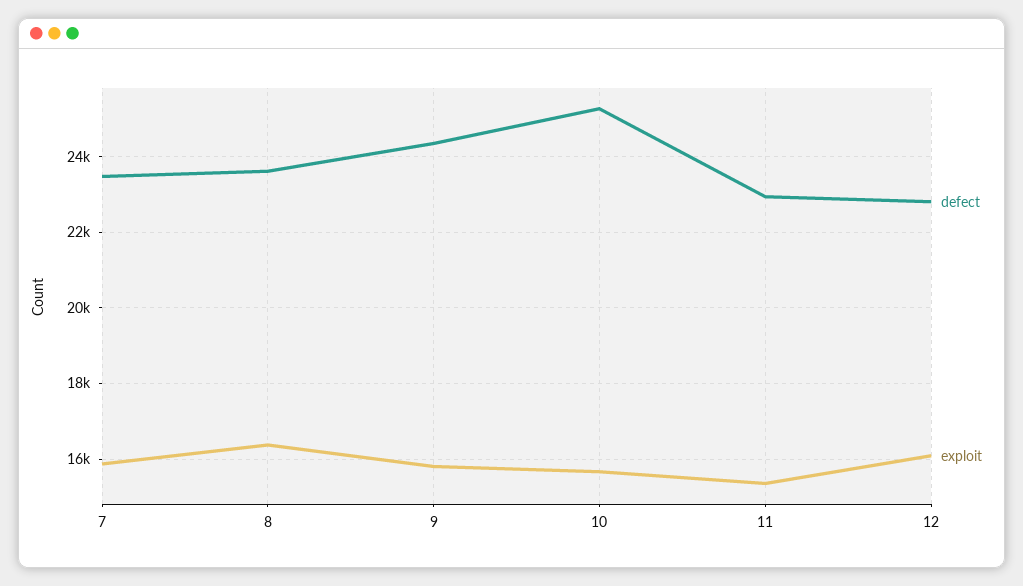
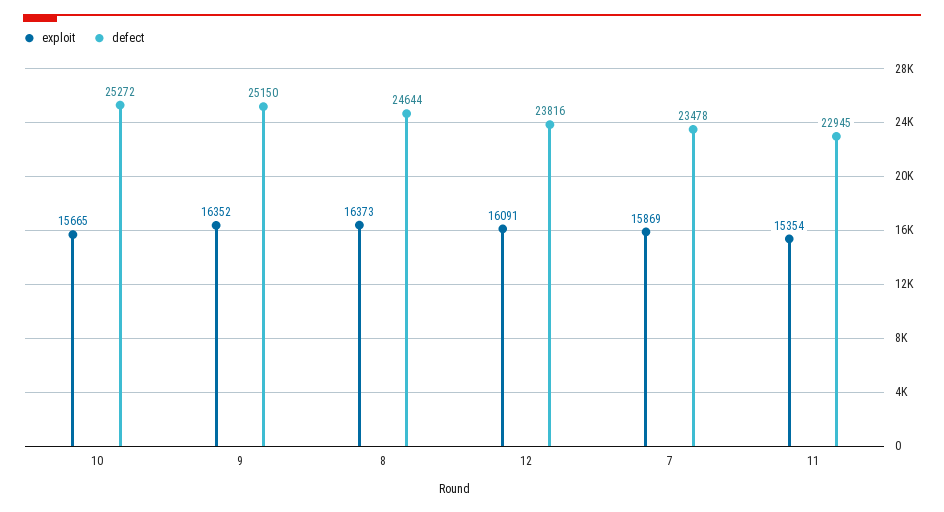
  {
    "defect": {
      "7": 23478,
-     "8": 23600,
+     "8": 24644,
-     "9": 24400,
+     "9": 25150,
      "10": 25272,
      "11": 22945,
-     "12": 22800
+     "12": 23816
    },
    "exploit": {
      "7": 15869,
      "8": 16373,
-     "9": 15800,
+     "9": 16352,
      "10": 15665,
      "11": 15354,
      "12": 16091
    }
  }

